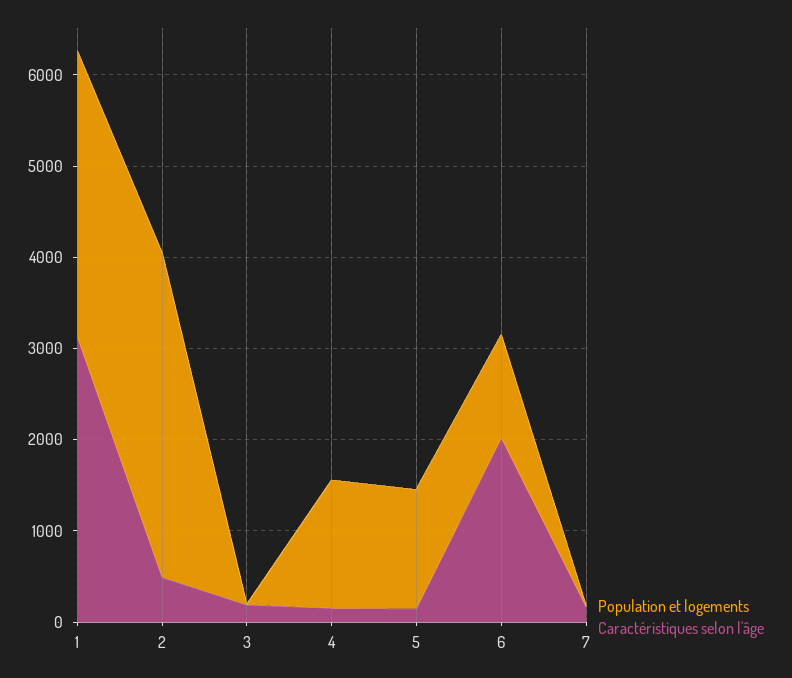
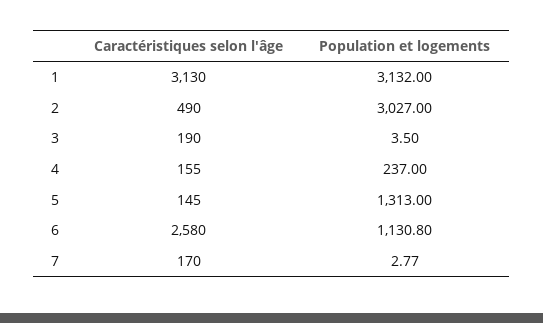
  {
    "Population et logements": {
      "1": 3132,
-     "2": 3600,
+     "2": 3027,
      "3": 3.5,
-     "4": 1400,
+     "4": 237,
      "5": 1313,
      "6": 1130.8,
      "7": 2.77
    },
    "Caractéristiques selon l'âge": {
      "1": 3130,
      "2": 490,
      "3": 190,
      "4": 155,
      "5": 145,
-     "6": 2000,
+     "6": 2580,
      "7": 170
    }
  }

